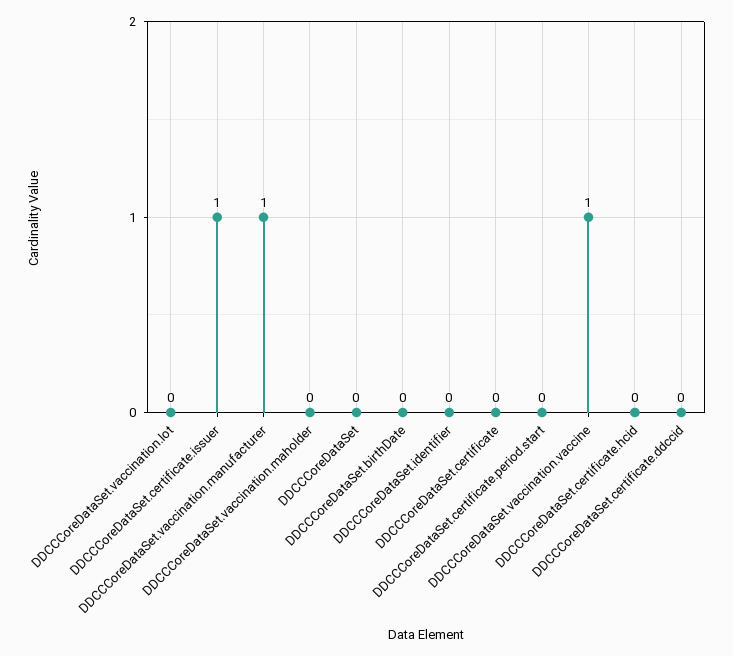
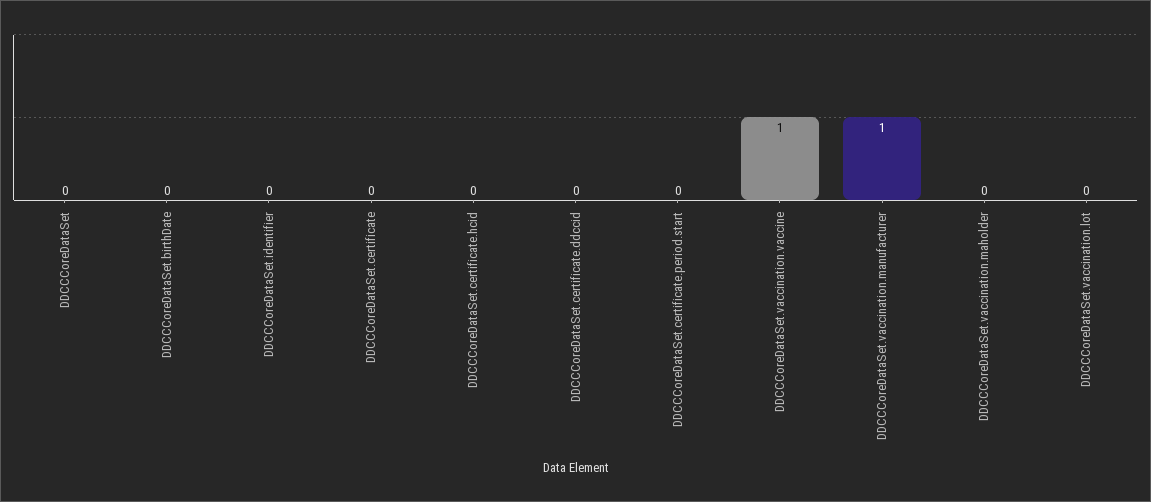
  {
    "DDCCCoreDataSet.vaccination.lot": 0,
-   "DDCCCoreDataSet.certificate.issuer": 1,
    "DDCCCoreDataSet.vaccination.manufacturer": 1,
    "DDCCCoreDataSet.vaccination.maholder": 0,
    "DDCCCoreDataSet": 0,
    "DDCCCoreDataSet.birthDate": 0,
    "DDCCCoreDataSet.identifier": 0,
    "DDCCCoreDataSet.certificate": 0,
    "DDCCCoreDataSet.certificate.period.start": 0,
    "DDCCCoreDataSet.vaccination.vaccine": 1,
    "DDCCCoreDataSet.certificate.hcid": 0,
    "DDCCCoreDataSet.certificate.ddccid": 0
  }

